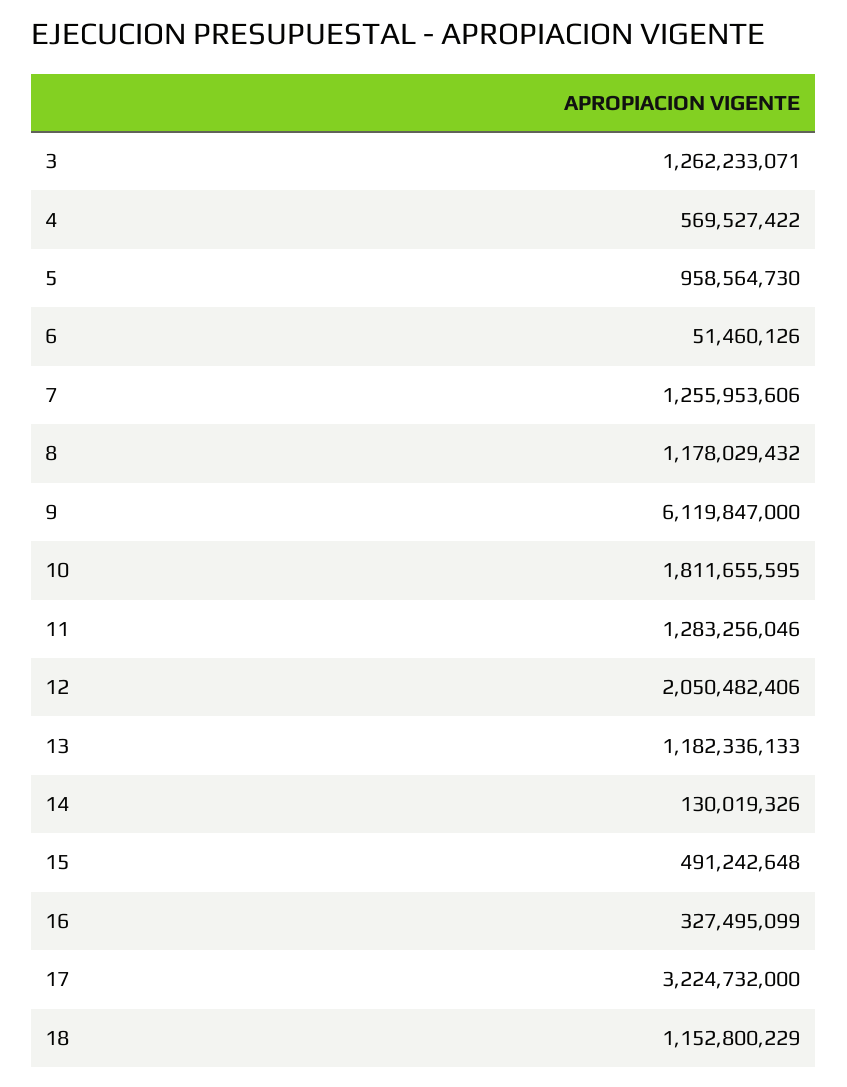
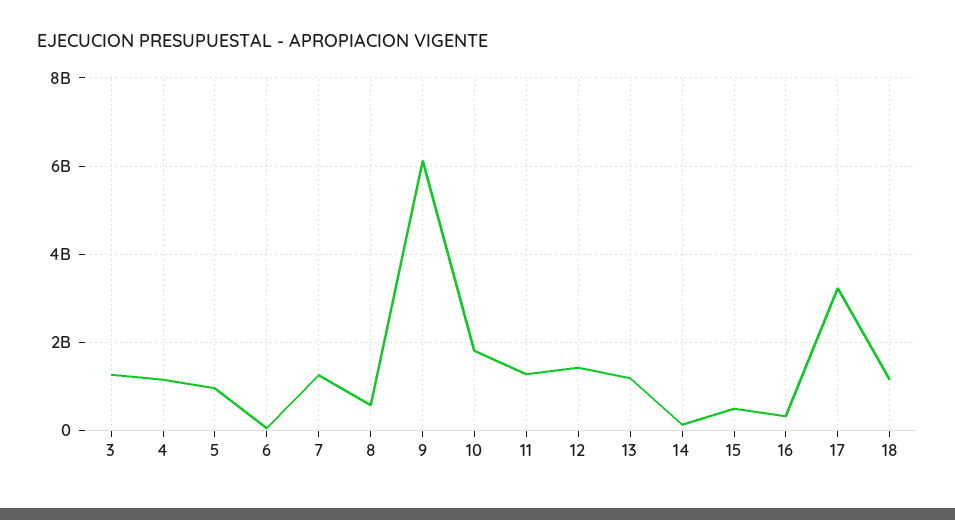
  {
    "3": 1262233071,
-   "4": 569527422,
+   "4": 1200000000,
    "5": 958564730,
    "6": 51460126,
    "7": 1255953606,
-   "8": 1178029432,
+   "8": 600000000,
    "9": 6119847000,
    "10": 1811655595,
    "11": 1283256046,
-   "12": 2050482406,
+   "12": 1400000000,
    "13": 1182336133,
    "14": 130019326,
    "15": 491242648,
    "16": 327495099,
    "17": 3224732000,
    "18": 1152800229
  }

